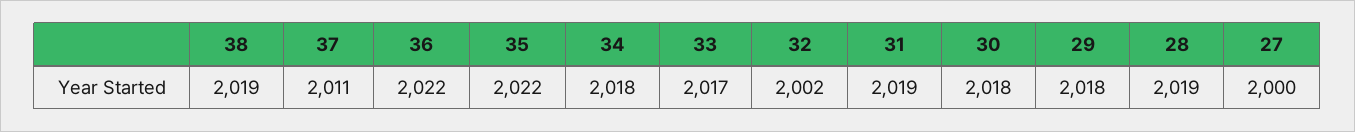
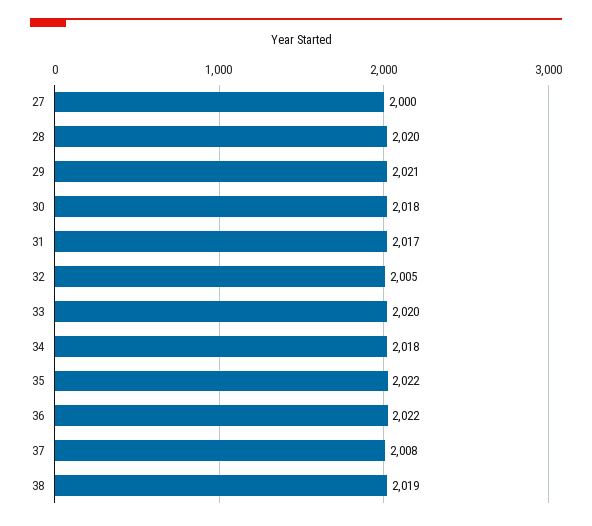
  {
    "38": 2019,
-   "37": 2011,
+   "37": 2008,
    "36": 2022,
    "35": 2022,
    "34": 2018,
-   "33": 2017,
+   "33": 2020,
-   "32": 2002,
+   "32": 2005,
-   "31": 2019,
+   "31": 2017,
    "30": 2018,
-   "29": 2018,
+   "29": 2021,
-   "28": 2019,
+   "28": 2020,
    "27": 2000
  }

